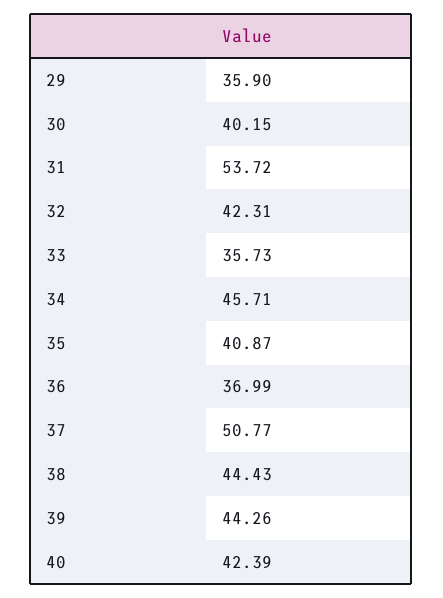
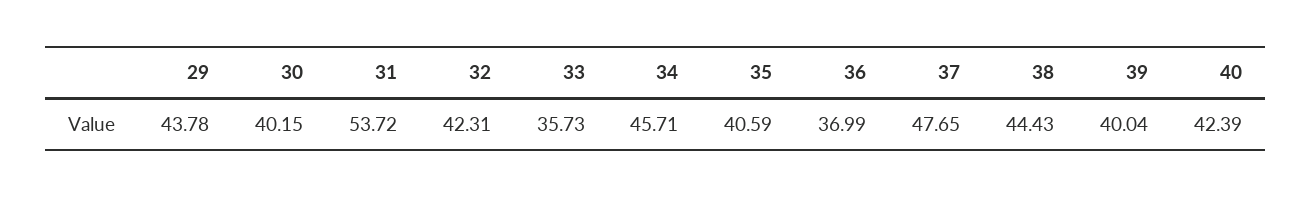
  {
-   "29": 35.9,
+   "29": 43.78,
    "30": 40.15,
    "31": 53.72,
    "32": 42.31,
    "33": 35.73,
    "34": 45.71,
-   "35": 40.87,
+   "35": 40.59,
    "36": 36.99,
-   "37": 50.77,
+   "37": 47.65,
    "38": 44.43,
-   "39": 44.26,
+   "39": 40.04,
    "40": 42.39
  }

